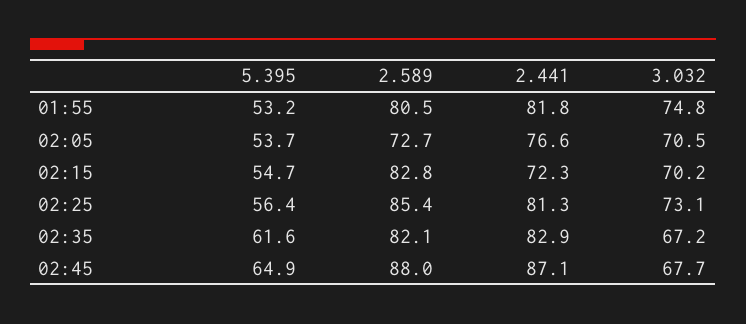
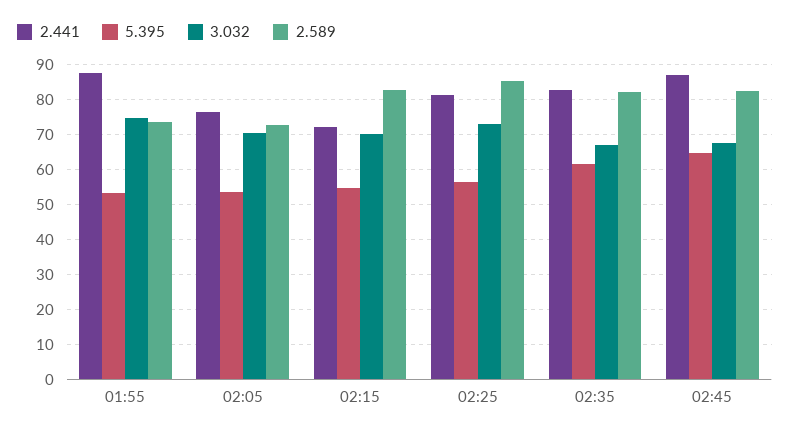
  {
    "5.395": {
      "01:55": 53.2,
      "02:05": 53.7,
      "02:15": 54.7,
      "02:25": 56.4,
      "02:35": 61.6,
      "02:45": 64.9
    },
    "2.589": {
-     "01:55": 80.5,
+     "01:55": 74,
      "02:05": 72.7,
      "02:15": 82.8,
      "02:25": 85.4,
      "02:35": 82.1,
-     "02:45": 88
+     "02:45": 82
    },
    "2.441": {
-     "01:55": 81.8,
+     "01:55": 88,
      "02:05": 76.6,
      "02:15": 72.3,
      "02:25": 81.3,
      "02:35": 82.9,
      "02:45": 87.1
    },
    "3.032": {
      "01:55": 74.8,
      "02:05": 70.5,
      "02:15": 70.2,
      "02:25": 73.1,
      "02:35": 67.2,
      "02:45": 67.7
    }
  }

